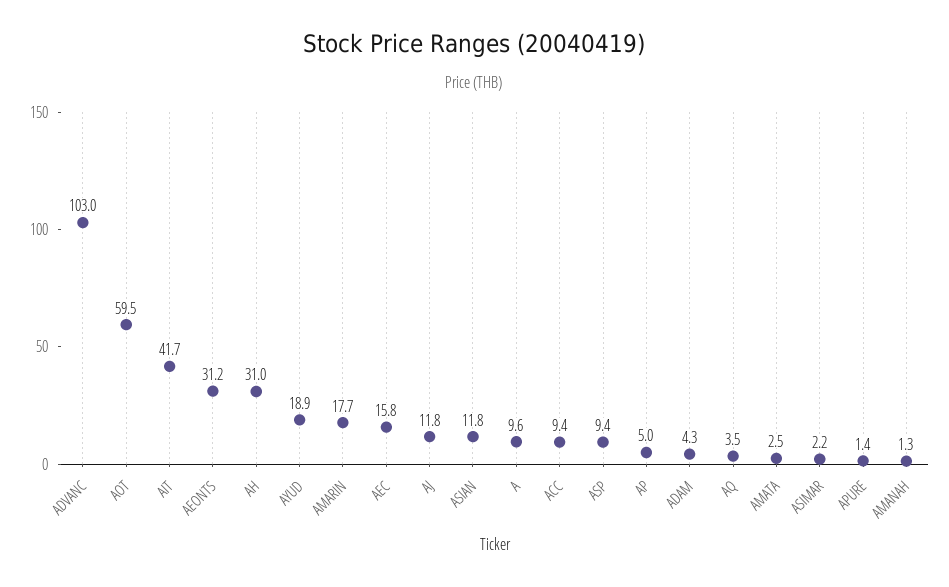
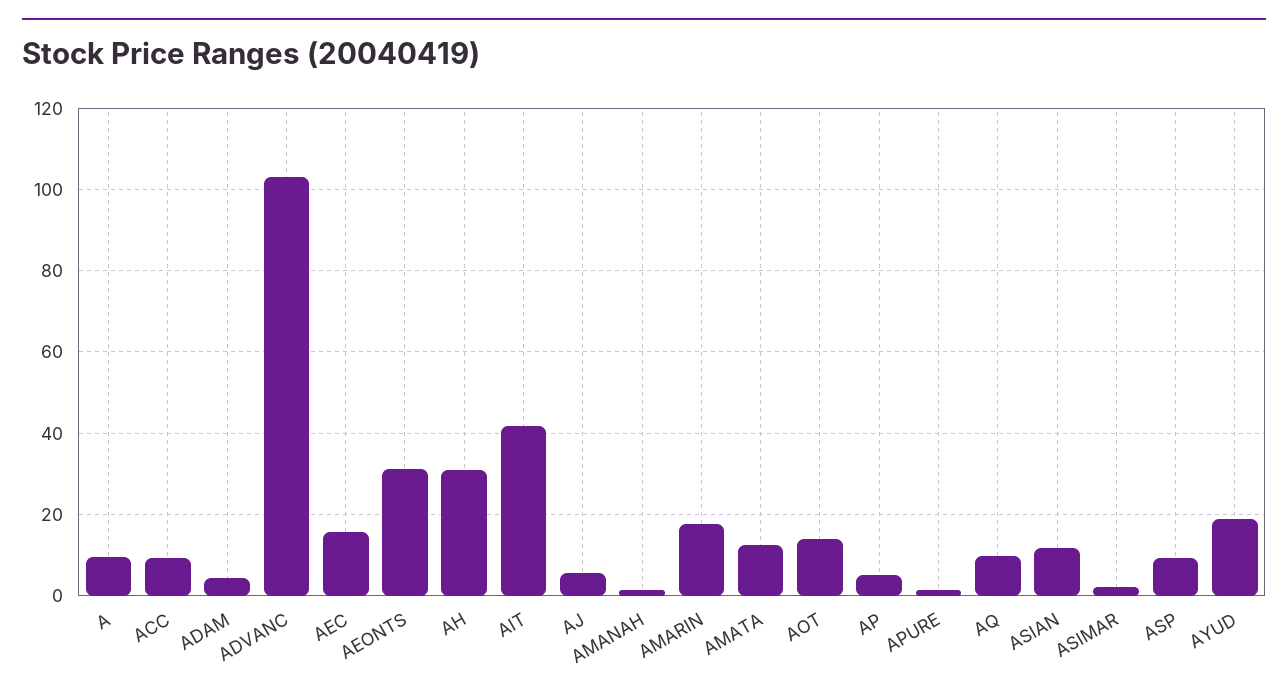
  {
    "ADVANC": 103,
-   "AOT": 59.5,
+   "AOT": 14,
    "AIT": 41.7,
    "AEONTS": 31.2,
    "AH": 31,
    "AYUD": 18.9,
    "AMARIN": 17.7,
    "AEC": 15.8,
-   "AJ": 11.8,
+   "AJ": 6,
    "ASIAN": 11.8,
    "A": 9.6,
    "ACC": 9.4,
    "ASP": 9.4,
    "AP": 5,
    "ADAM": 4.3,
-   "AQ": 3.5,
+   "AQ": 10,
-   "AMATA": 2.5,
+   "AMATA": 12,
    "ASIMAR": 2.2,
    "APURE": 1.4,
    "AMANAH": 1.3
  }

